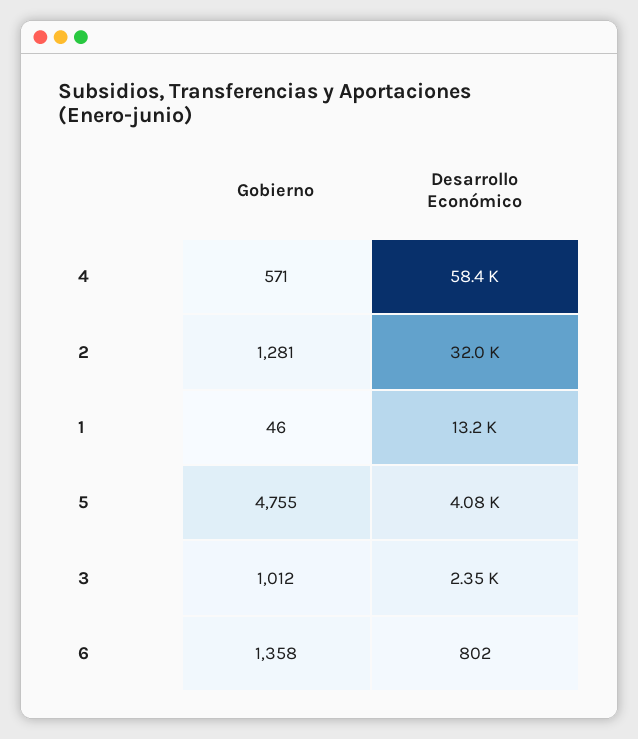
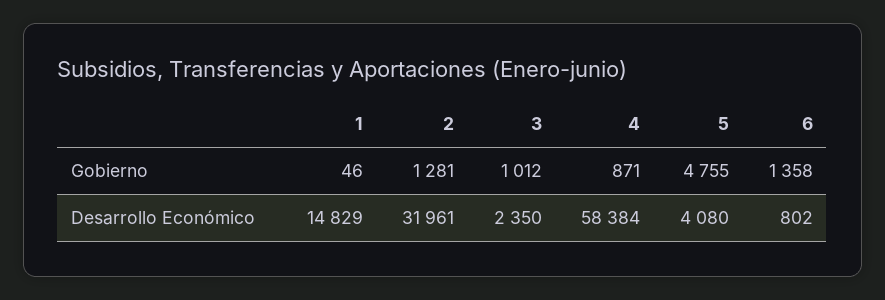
  {
    "Gobierno": {
-     "4": 571,
+     "4": 871,
      "2": 1281,
      "1": 46,
      "5": 4755,
      "3": 1012,
      "6": 1358
    },
    "Desarrollo Económico": {
      "4": 58384,
      "2": 31961,
-     "1": 13200,
+     "1": 14829,
      "5": 4080,
      "3": 2350,
      "6": 802
    }
  }

